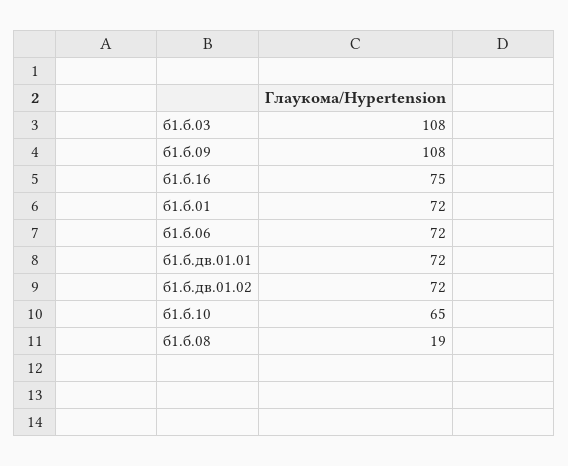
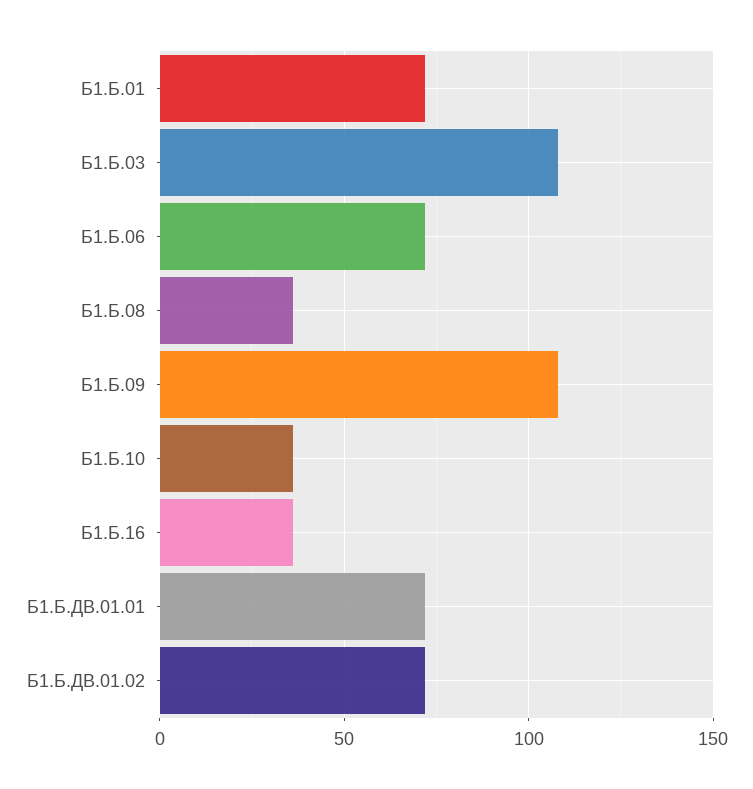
  {
    "б1.б.03": 108,
    "б1.б.09": 108,
-   "б1.б.16": 75,
+   "б1.б.16": 35,
    "б1.б.01": 72,
    "б1.б.06": 72,
    "б1.б.дв.01.01": 72,
    "б1.б.дв.01.02": 72,
-   "б1.б.10": 65,
+   "б1.б.10": 35,
-   "б1.б.08": 19
+   "б1.б.08": 35
  }

